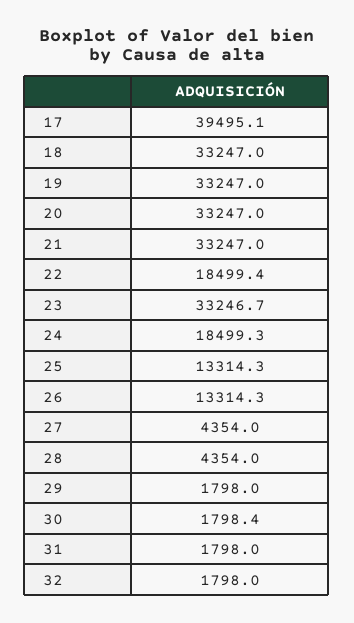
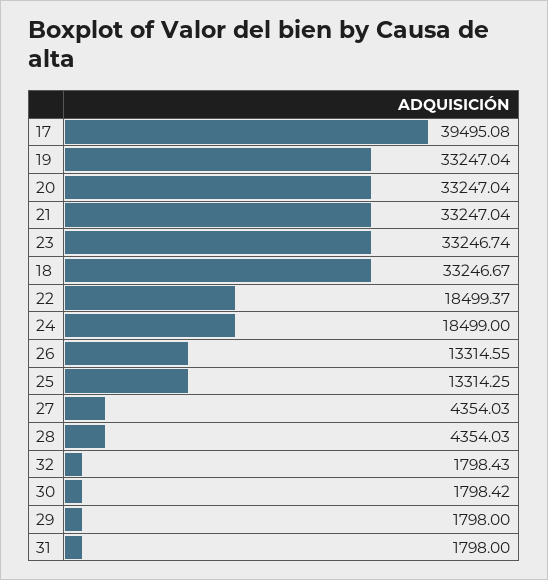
  {
    "17": 39495.08,
-   "18": 33247,
+   "18": 33246.67,
    "19": 33247.04,
    "20": 33247.04,
    "21": 33247.04,
    "22": 18499.37,
    "23": 33246.74,
-   "24": 18499.3,
+   "24": 18499,
    "25": 13314.25,
-   "26": 13314.3,
+   "26": 13314.55,
    "27": 4354.03,
    "28": 4354.03,
    "29": 1798,
    "30": 1798.42,
    "31": 1798,
-   "32": 1798
+   "32": 1798.43
  }

